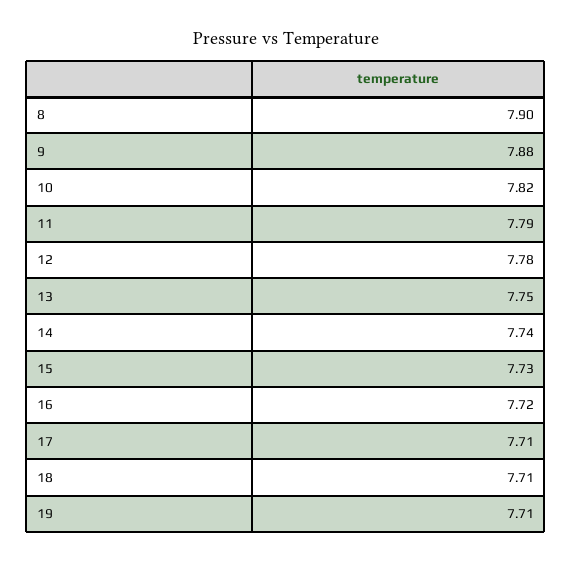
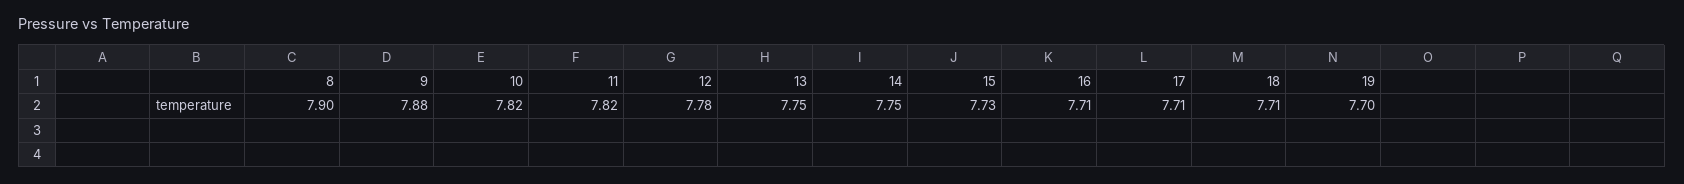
  {
    "8": 7.9,
    "9": 7.88,
    "10": 7.82,
-   "11": 7.79,
+   "11": 7.82,
    "12": 7.78,
    "13": 7.75,
-   "14": 7.74,
+   "14": 7.75,
    "15": 7.73,
-   "16": 7.72,
+   "16": 7.71,
    "17": 7.71,
    "18": 7.71,
-   "19": 7.71
+   "19": 7.7
  }

